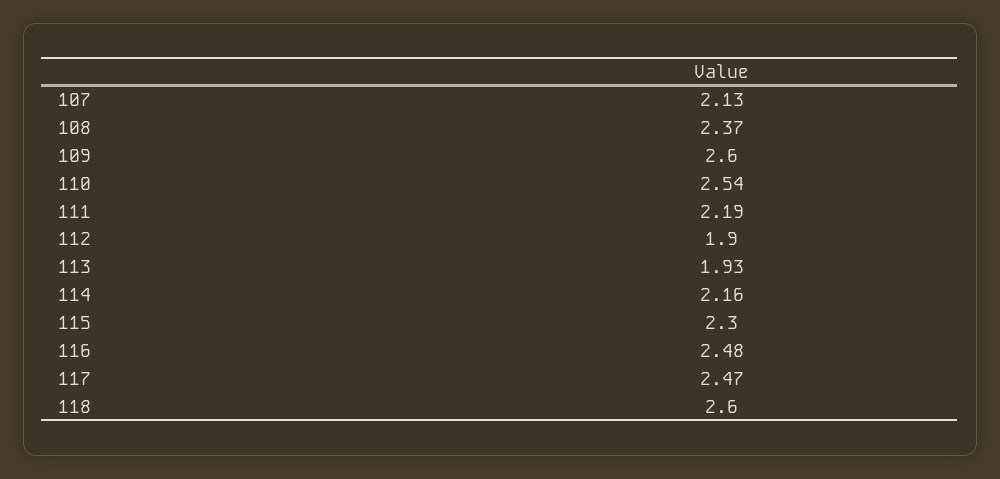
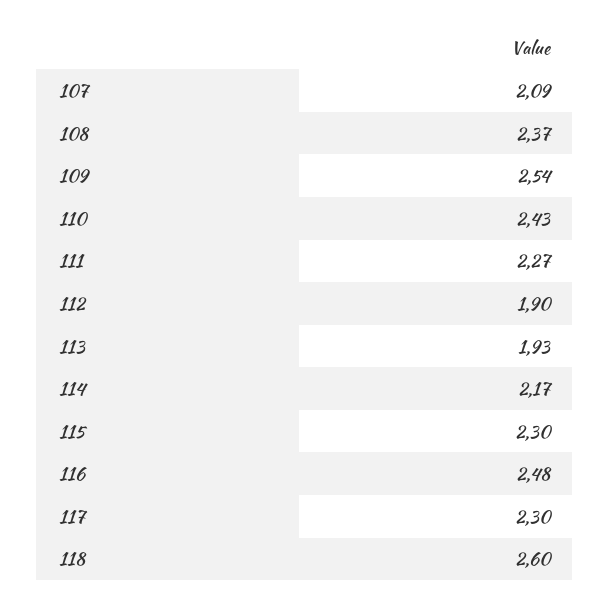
  {
-   "107": 2.13,
+   "107": 2.09,
    "108": 2.37,
-   "109": 2.6,
+   "109": 2.54,
-   "110": 2.54,
+   "110": 2.43,
-   "111": 2.19,
+   "111": 2.27,
    "112": 1.9,
    "113": 1.93,
-   "114": 2.16,
+   "114": 2.17,
    "115": 2.3,
    "116": 2.48,
-   "117": 2.47,
+   "117": 2.3,
    "118": 2.6
  }

